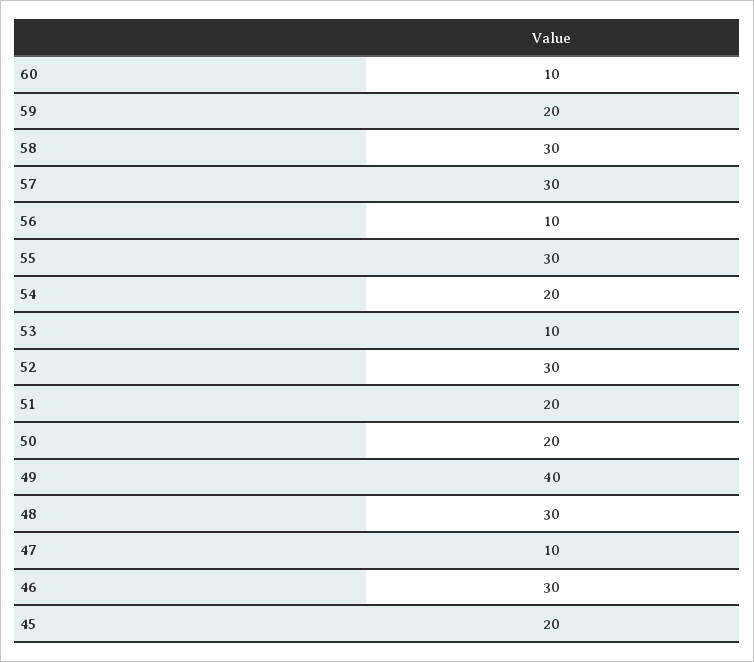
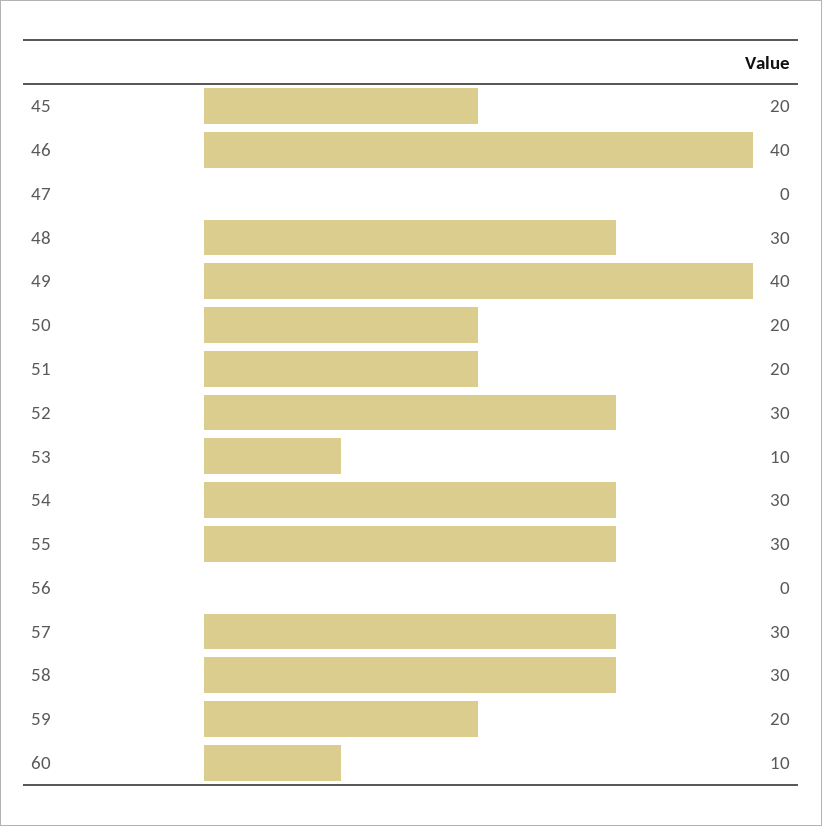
  {
    "60": 10,
    "59": 20,
    "58": 30,
    "57": 30,
-   "56": 10,
+   "56": 0,
    "55": 30,
-   "54": 20,
+   "54": 30,
    "53": 10,
    "52": 30,
    "51": 20,
    "50": 20,
    "49": 40,
    "48": 30,
-   "47": 10,
+   "47": 0,
-   "46": 30,
+   "46": 40,
    "45": 20
  }

